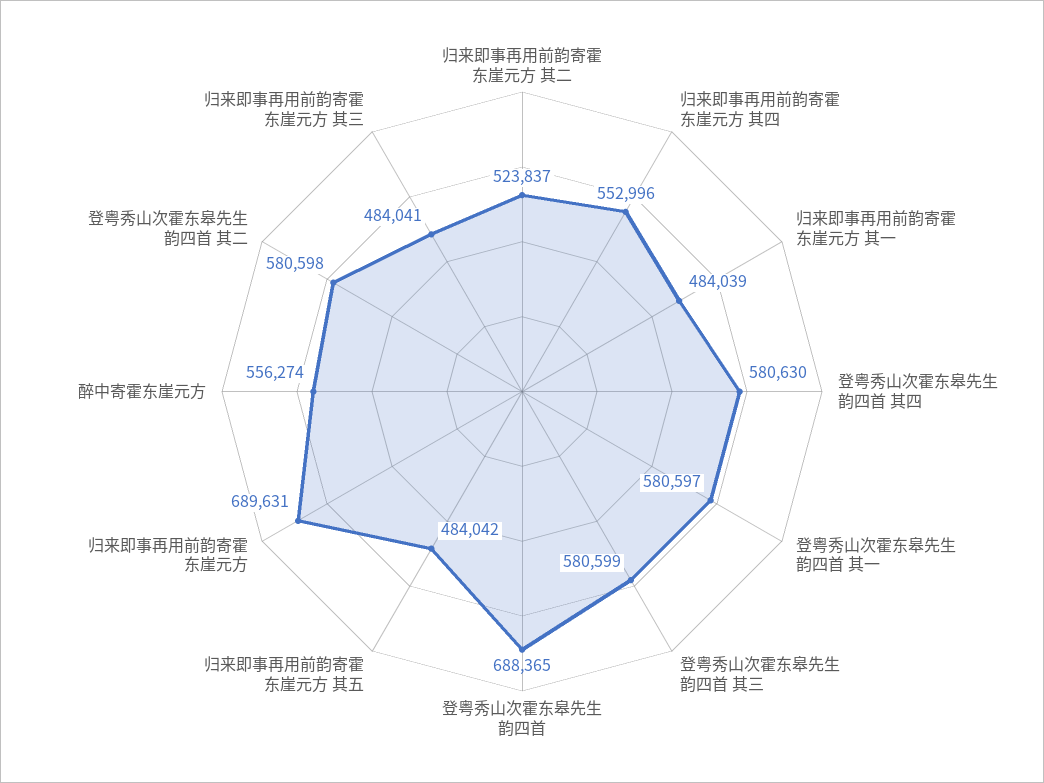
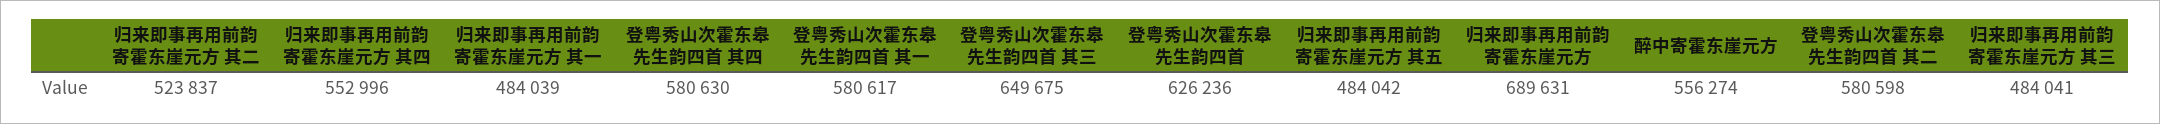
  {
    "归来即事再用前韵寄霍东崖元方 其二": 523837,
    "归来即事再用前韵寄霍东崖元方 其四": 552996,
    "归来即事再用前韵寄霍东崖元方 其一": 484039,
    "登粤秀山次霍东皋先生韵四首 其四": 580630,
-   "登粤秀山次霍东皋先生韵四首 其一": 580597,
+   "登粤秀山次霍东皋先生韵四首 其一": 580617,
-   "登粤秀山次霍东皋先生韵四首 其三": 580599,
+   "登粤秀山次霍东皋先生韵四首 其三": 649675,
-   "登粤秀山次霍东皋先生韵四首": 688365,
+   "登粤秀山次霍东皋先生韵四首": 626236,
    "归来即事再用前韵寄霍东崖元方 其五": 484042,
    "归来即事再用前韵寄霍东崖元方": 689631,
    "醉中寄霍东崖元方": 556274,
    "登粤秀山次霍东皋先生韵四首 其二": 580598,
    "归来即事再用前韵寄霍东崖元方 其三": 484041
  }

